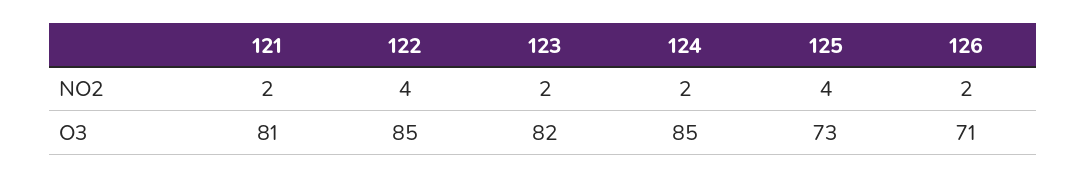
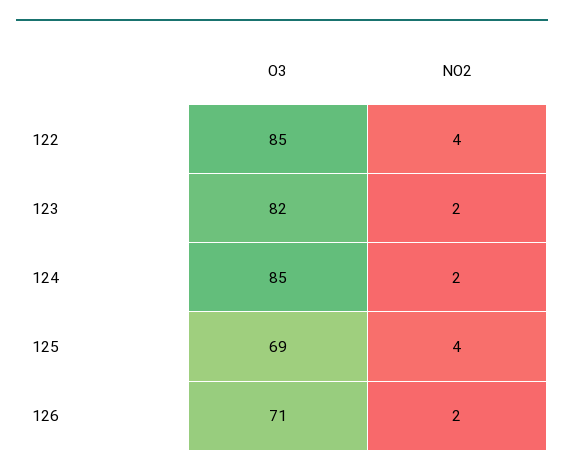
  {
-   "121": {
-     "NO2": 2,
-     "O3": 81
-   },
    "122": {
      "NO2": 4,
      "O3": 85
    },
    "123": {
      "NO2": 2,
      "O3": 82
    },
    "124": {
      "NO2": 2,
      "O3": 85
    },
    "125": {
      "NO2": 4,
-     "O3": 73
+     "O3": 69
    },
    "126": {
      "NO2": 2,
      "O3": 71
    }
  }

